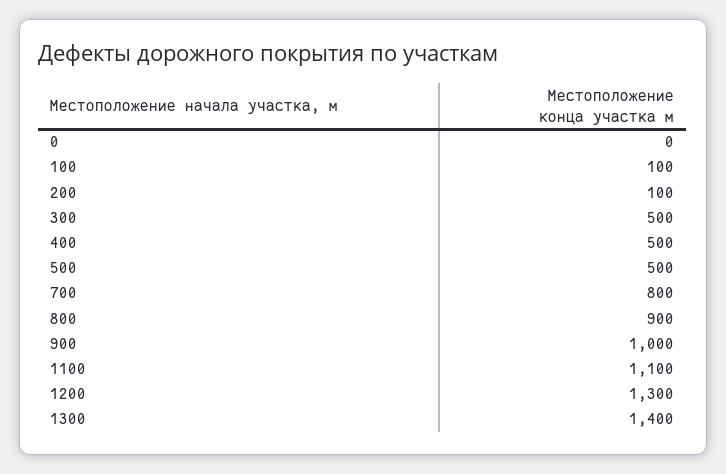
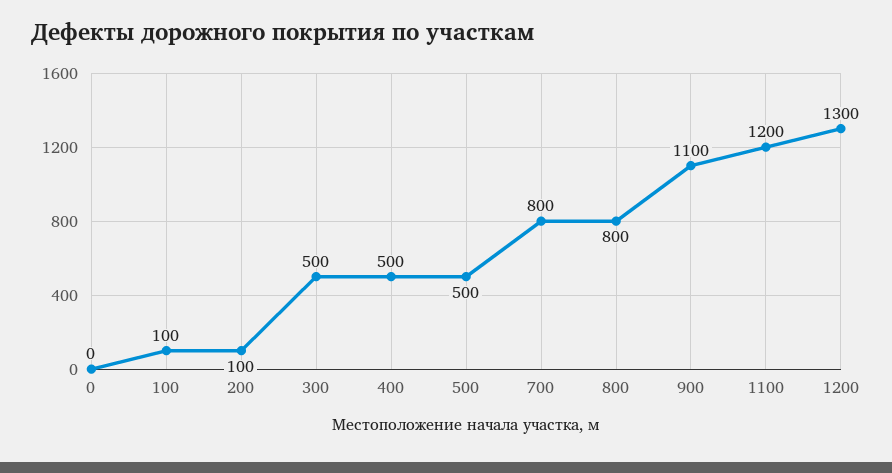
  {
    "0": 0,
    "100": 100,
    "200": 100,
    "300": 500,
    "400": 500,
    "500": 500,
    "700": 800,
-   "800": 900,
+   "800": 800,
-   "900": 1000,
+   "900": 1100,
-   "1100": 1100,
+   "1100": 1200,
-   "1200": 1300,
+   "1200": 1300
-   "1300": 1400
  }

